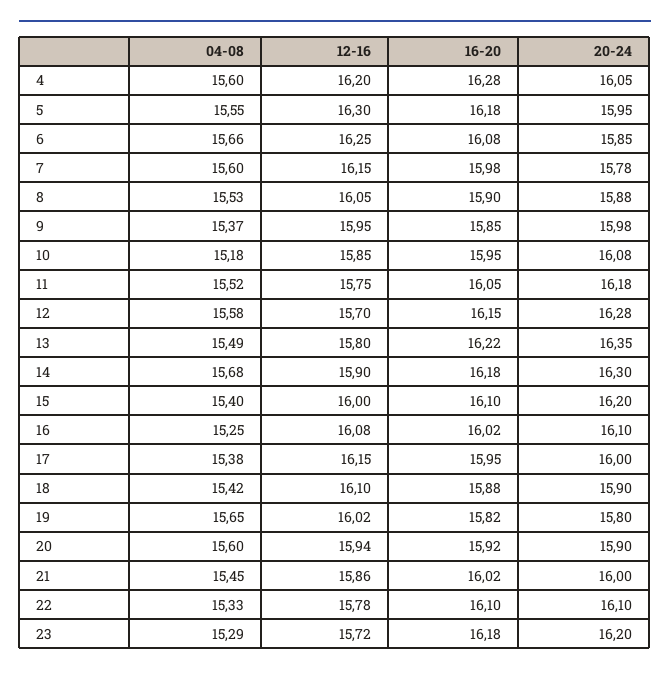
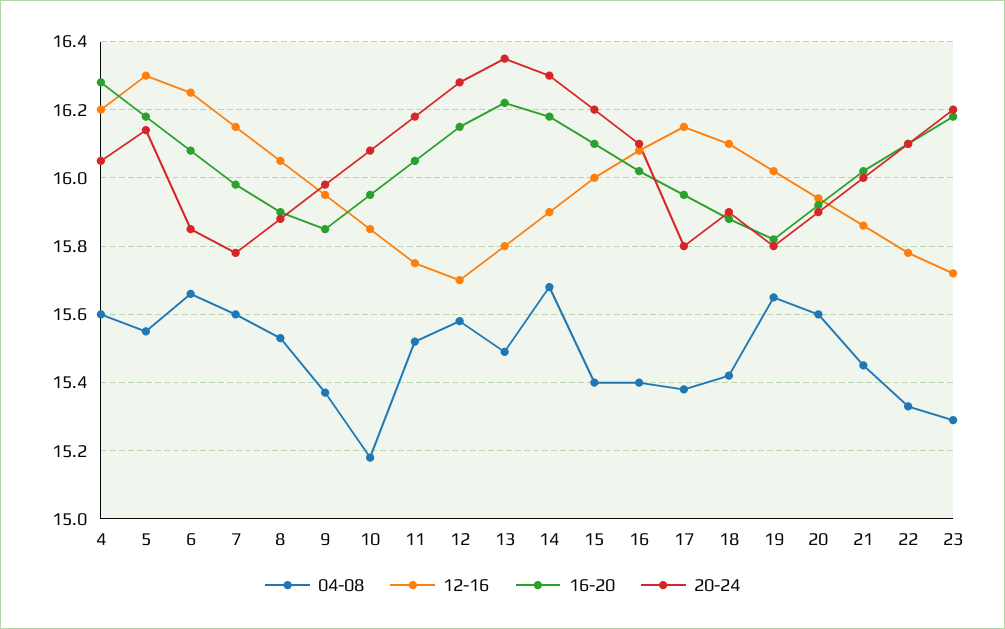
  {
    "04-08": {
      "4": 15.6,
      "5": 15.55,
      "6": 15.66,
      "7": 15.6,
      "8": 15.53,
      "9": 15.37,
      "10": 15.18,
      "11": 15.52,
      "12": 15.58,
      "13": 15.49,
      "14": 15.68,
      "15": 15.4,
-     "16": 15.25,
+     "16": 15.4,
      "17": 15.38,
      "18": 15.42,
      "19": 15.65,
      "20": 15.6,
      "21": 15.45,
      "22": 15.33,
      "23": 15.29
    },
    "12-16": {
      "4": 16.2,
      "5": 16.3,
      "6": 16.25,
      "7": 16.15,
      "8": 16.05,
      "9": 15.95,
      "10": 15.85,
      "11": 15.75,
      "12": 15.7,
      "13": 15.8,
      "14": 15.9,
      "15": 16,
      "16": 16.08,
      "17": 16.15,
      "18": 16.1,
      "19": 16.02,
      "20": 15.94,
      "21": 15.86,
      "22": 15.78,
      "23": 15.72
    },
    "16-20": {
      "4": 16.28,
      "5": 16.18,
      "6": 16.08,
      "7": 15.98,
      "8": 15.9,
      "9": 15.85,
      "10": 15.95,
      "11": 16.05,
      "12": 16.15,
      "13": 16.22,
      "14": 16.18,
      "15": 16.1,
      "16": 16.02,
      "17": 15.95,
      "18": 15.88,
      "19": 15.82,
      "20": 15.92,
      "21": 16.02,
      "22": 16.1,
      "23": 16.18
    },
    "20-24": {
      "4": 16.05,
-     "5": 15.95,
+     "5": 16.15,
      "6": 15.85,
      "7": 15.78,
      "8": 15.88,
      "9": 15.98,
      "10": 16.08,
      "11": 16.18,
      "12": 16.28,
      "13": 16.35,
      "14": 16.3,
      "15": 16.2,
      "16": 16.1,
-     "17": 16,
+     "17": 15.8,
      "18": 15.9,
      "19": 15.8,
      "20": 15.9,
      "21": 16,
      "22": 16.1,
      "23": 16.2
    }
  }

